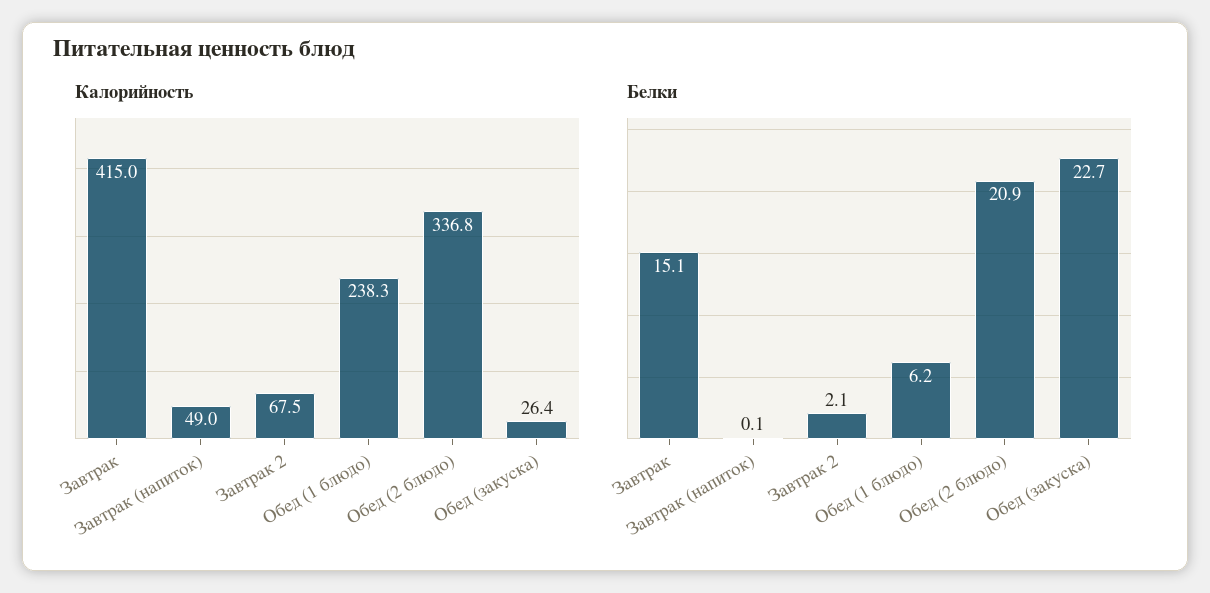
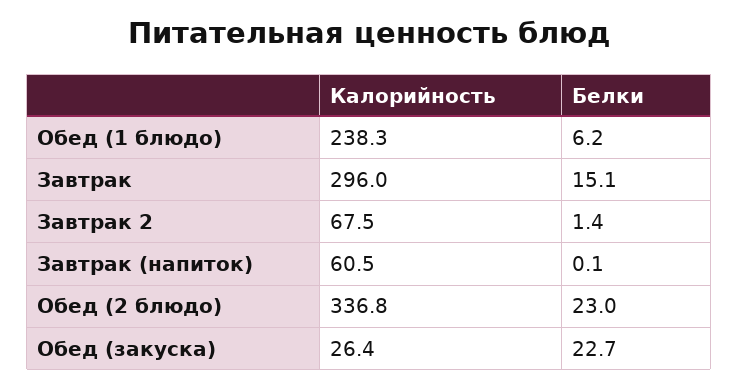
  {
    "Калорийность": {
-     "Завтрак": 415,
+     "Завтрак": 296,
-     "Завтрак (напиток)": 49,
+     "Завтрак (напиток)": 60.5,
      "Завтрак 2": 67.5,
      "Обед (1 блюдо)": 238.3,
      "Обед (2 блюдо)": 336.8,
      "Обед (закуска)": 26.4
    },
    "Белки": {
      "Завтрак": 15.1,
      "Завтрак (напиток)": 0.1,
-     "Завтрак 2": 2.1,
+     "Завтрак 2": 1.4,
      "Обед (1 блюдо)": 6.2,
-     "Обед (2 блюдо)": 20.9,
+     "Обед (2 блюдо)": 23,
      "Обед (закуска)": 22.7
    }
  }

